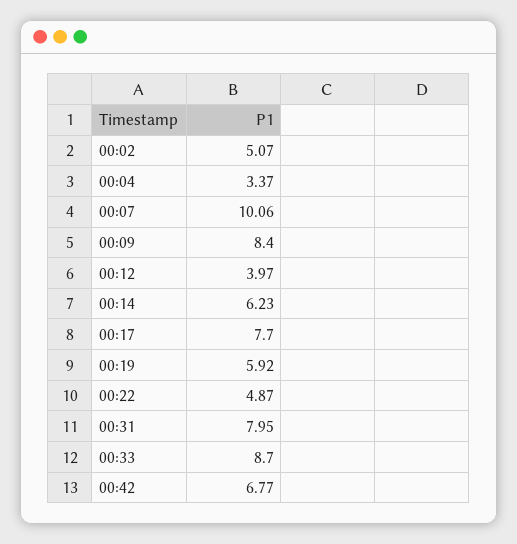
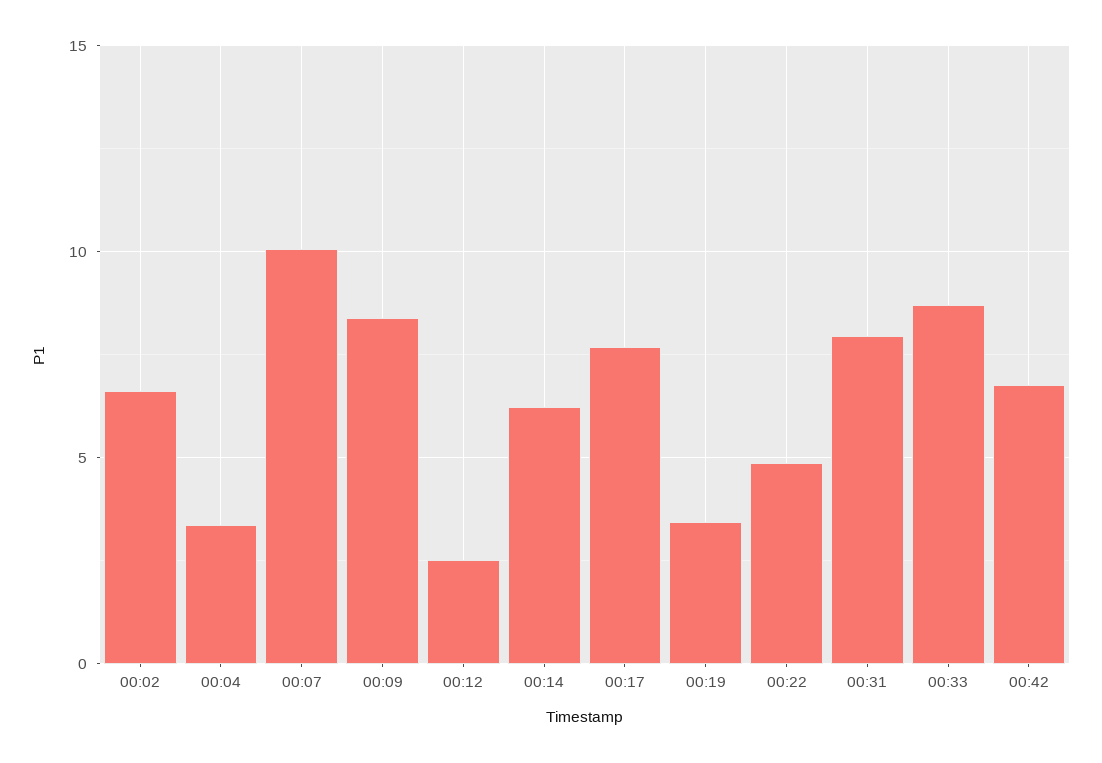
  {
-   "00:02": 5.07,
+   "00:02": 6.5,
    "00:04": 3.37,
    "00:07": 10.06,
    "00:09": 8.4,
-   "00:12": 3.97,
+   "00:12": 2.5,
    "00:14": 6.23,
    "00:17": 7.7,
-   "00:19": 5.92,
+   "00:19": 3.5,
    "00:22": 4.87,
    "00:31": 7.95,
    "00:33": 8.7,
    "00:42": 6.77
  }

